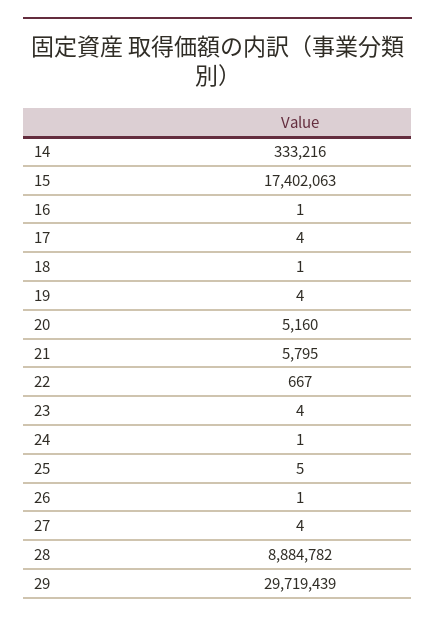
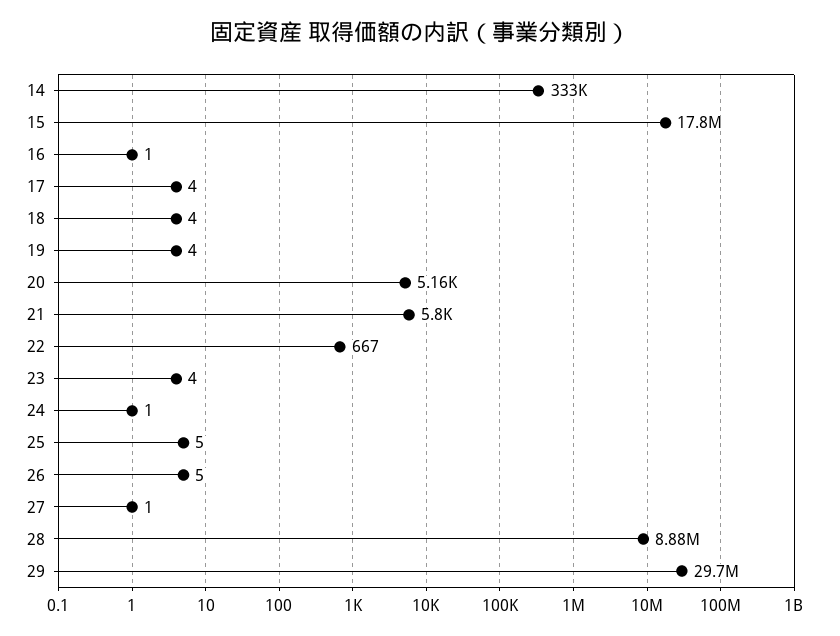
  {
    "14": 333216,
-   "15": 17402063,
+   "15": 17800000,
    "16": 1,
    "17": 4,
-   "18": 1,
+   "18": 4,
    "19": 4,
    "20": 5160,
    "21": 5795,
    "22": 667,
    "23": 4,
    "24": 1,
    "25": 5,
-   "26": 1,
+   "26": 5,
-   "27": 4,
+   "27": 1,
    "28": 8884782,
    "29": 29719439
  }

